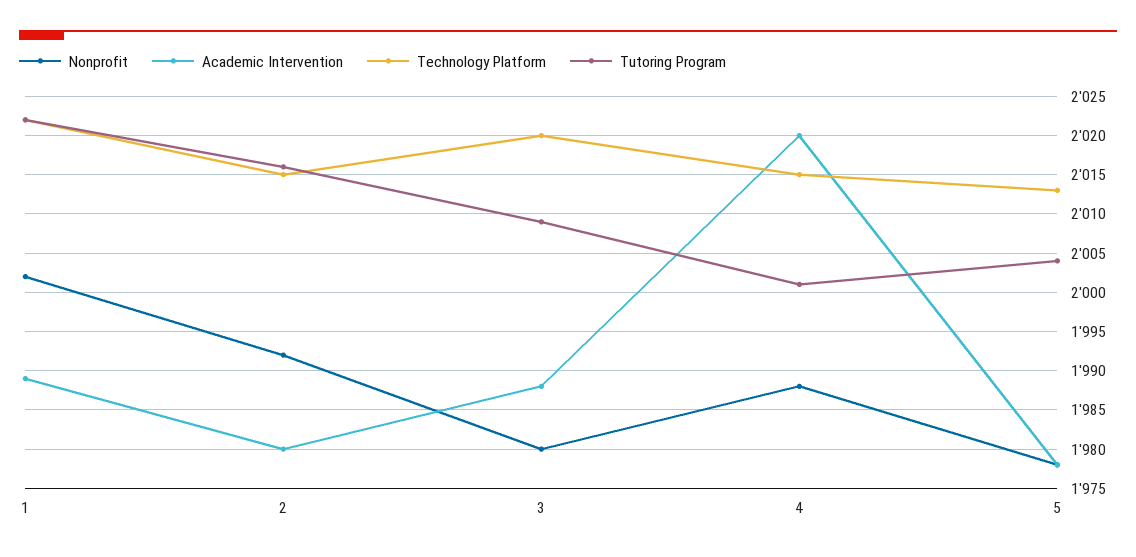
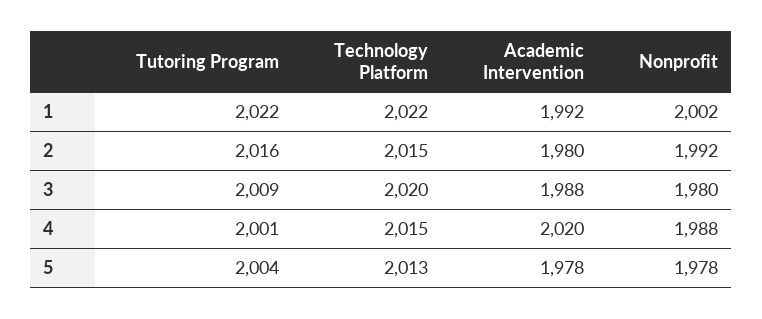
  {
    "Nonprofit": {
      "1": 2002,
      "2": 1992,
      "3": 1980,
      "4": 1988,
      "5": 1978
    },
    "Academic Intervention": {
-     "1": 1989,
+     "1": 1992,
      "2": 1980,
      "3": 1988,
      "4": 2020,
      "5": 1978
    },
    "Technology Platform": {
      "1": 2022,
      "2": 2015,
      "3": 2020,
      "4": 2015,
      "5": 2013
    },
    "Tutoring Program": {
      "1": 2022,
      "2": 2016,
      "3": 2009,
      "4": 2001,
      "5": 2004
    }
  }

